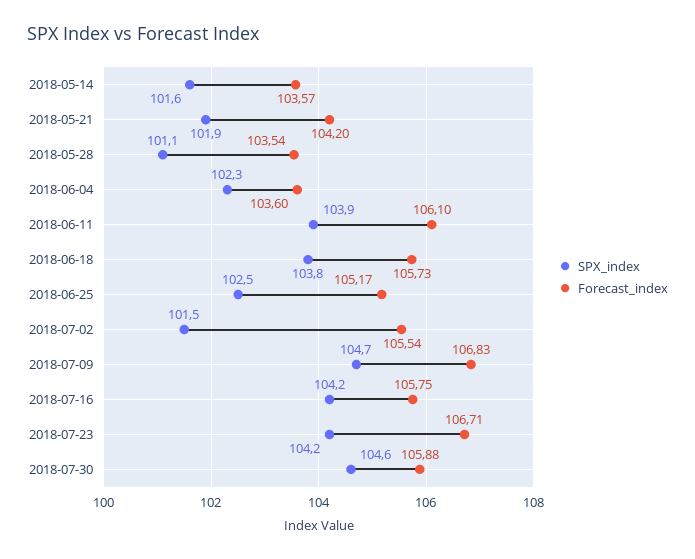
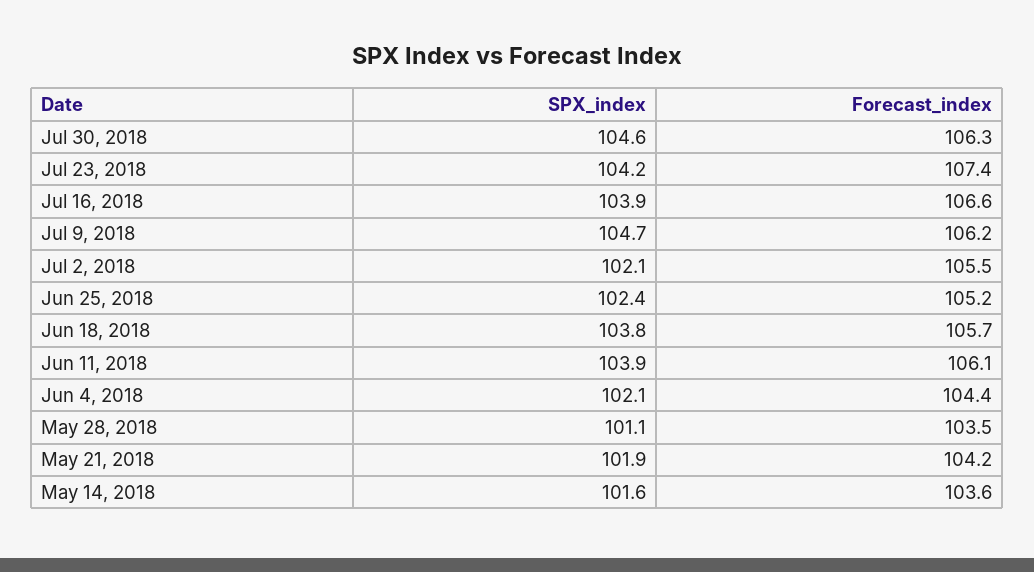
  {
    "SPX_index": {
      "2018-05-14": 101.6,
      "2018-05-21": 101.9,
      "2018-05-28": 101.1,
-     "2018-06-04": 102.3,
+     "2018-06-04": 102.1,
      "2018-06-11": 103.9,
      "2018-06-18": 103.8,
-     "2018-06-25": 102.5,
+     "2018-06-25": 102.4,
-     "2018-07-02": 101.5,
+     "2018-07-02": 102.1,
      "2018-07-09": 104.7,
-     "2018-07-16": 104.2,
+     "2018-07-16": 103.9,
      "2018-07-23": 104.2,
      "2018-07-30": 104.6
    },
    "Forecast_index": {
      "2018-05-14": 103.57,
      "2018-05-21": 104.2,
      "2018-05-28": 103.54,
-     "2018-06-04": 103.6,
+     "2018-06-04": 104.4,
      "2018-06-11": 106.1,
      "2018-06-18": 105.73,
      "2018-06-25": 105.17,
      "2018-07-02": 105.54,
-     "2018-07-09": 106.83,
+     "2018-07-09": 106.2,
-     "2018-07-16": 105.75,
+     "2018-07-16": 106.6,
-     "2018-07-23": 106.71,
+     "2018-07-23": 107.4,
-     "2018-07-30": 105.88
+     "2018-07-30": 106.3
    }
  }

